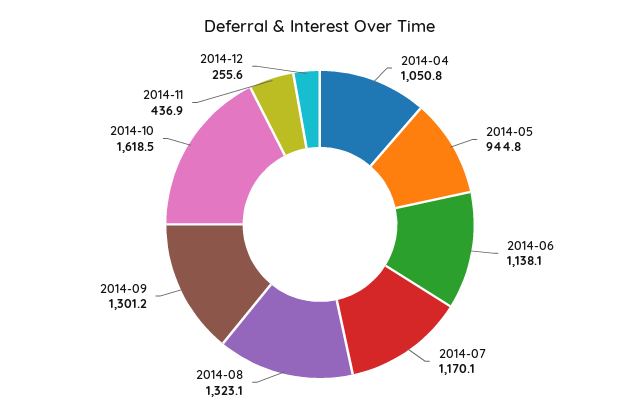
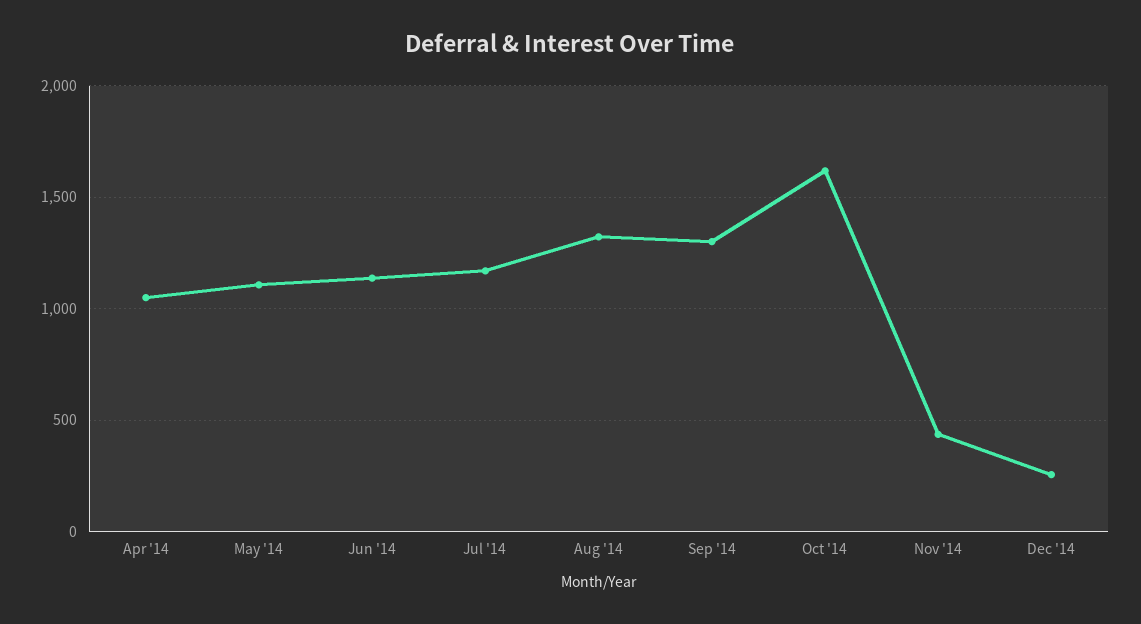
  {
    "2014-04": 1050.8,
-   "2014-05": 944.8,
+   "2014-05": 1100,
    "2014-06": 1138.1,
    "2014-07": 1170.1,
    "2014-08": 1323.1,
    "2014-09": 1301.2,
    "2014-10": 1618.5,
    "2014-11": 436.9,
    "2014-12": 255.6
  }

